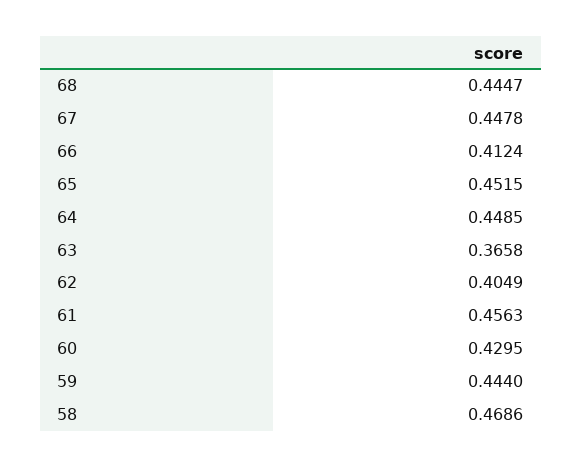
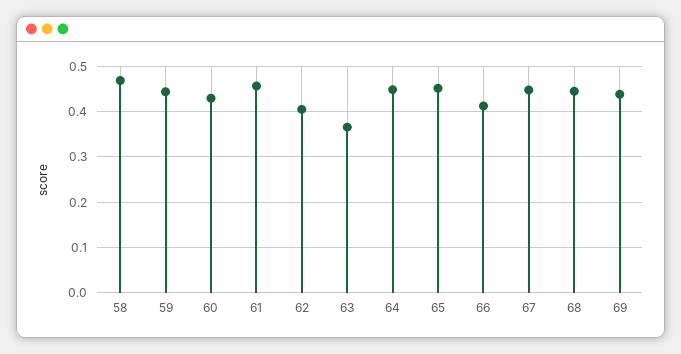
  {
    "68": 0.4447,
    "67": 0.4478,
    "66": 0.4124,
    "65": 0.4515,
    "64": 0.4485,
    "63": 0.3658,
    "62": 0.4049,
    "61": 0.4563,
    "60": 0.4295,
    "59": 0.444,
-   "58": 0.4686
+   "58": 0.4686,
+   "69": 0.44
  }

